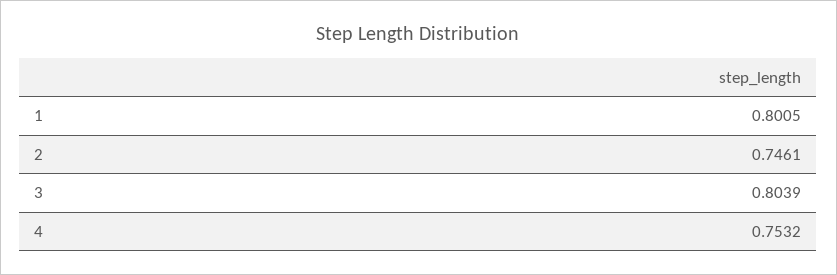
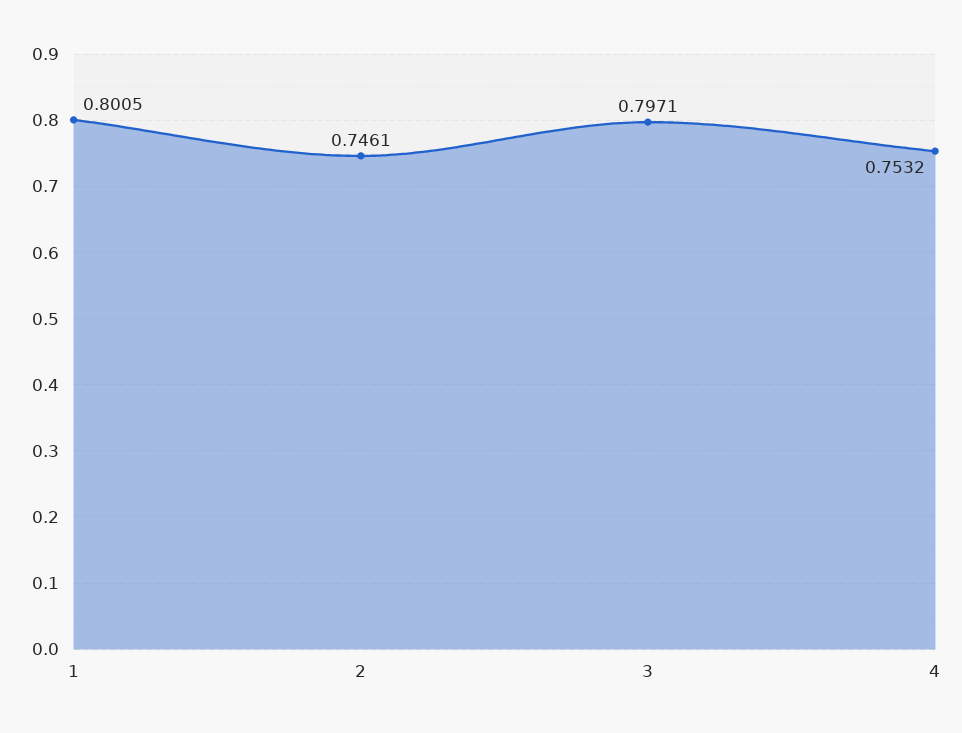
  {
    "1": 0.8005,
    "2": 0.7461,
-   "3": 0.8039,
+   "3": 0.7971,
    "4": 0.7532
  }

